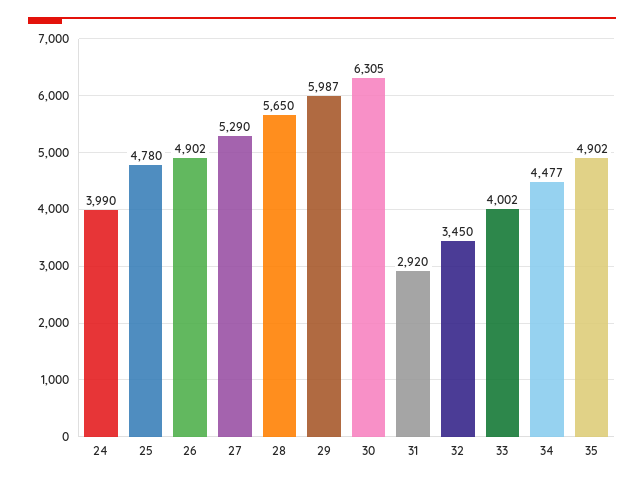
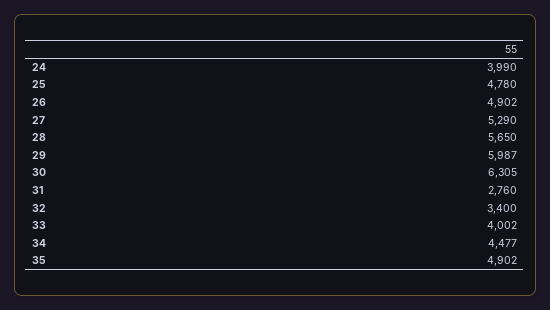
  {
    "24": 3990,
    "25": 4780,
    "26": 4902,
    "27": 5290,
    "28": 5650,
    "29": 5987,
    "30": 6305,
-   "31": 2920,
+   "31": 2760,
-   "32": 3450,
+   "32": 3400,
    "33": 4002,
    "34": 4477,
    "35": 4902
  }

